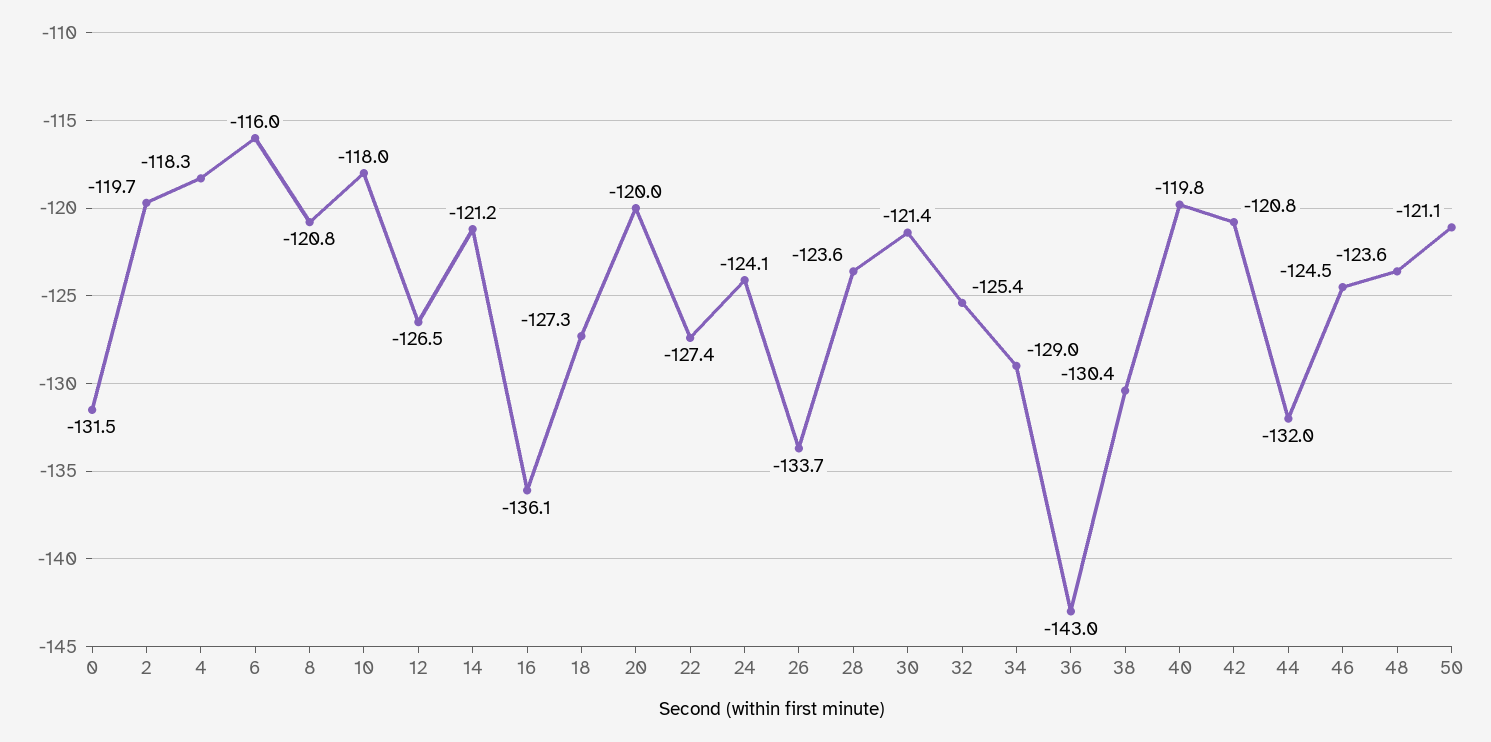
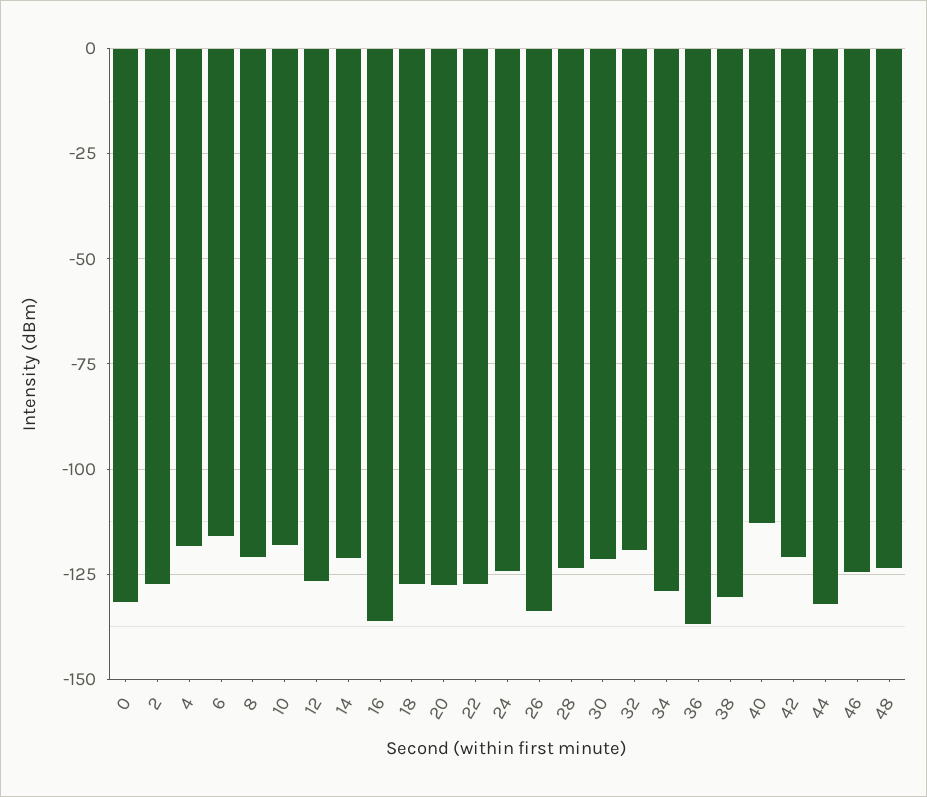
  {
    "0": -131.5,
-   "2": -119.7,
+   "2": -127.5,
    "4": -118.3,
    "6": -116,
    "8": -120.8,
    "10": -118,
    "12": -126.5,
    "14": -121.2,
    "16": -136.1,
    "18": -127.3,
-   "20": -120,
+   "20": -127.5,
    "22": -127.4,
    "24": -124.1,
    "26": -133.7,
    "28": -123.6,
    "30": -121.4,
-   "32": -125.4,
+   "32": -120,
    "34": -129,
-   "36": -143,
+   "36": -137.5,
    "38": -130.4,
-   "40": -119.8,
+   "40": -112.5,
    "42": -120.8,
    "44": -132,
    "46": -124.5,
-   "48": -123.6,
+   "48": -123.6
-   "50": -121.1
  }

